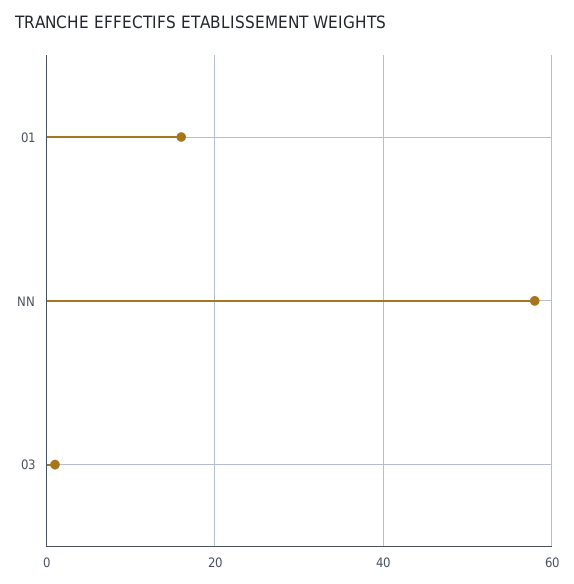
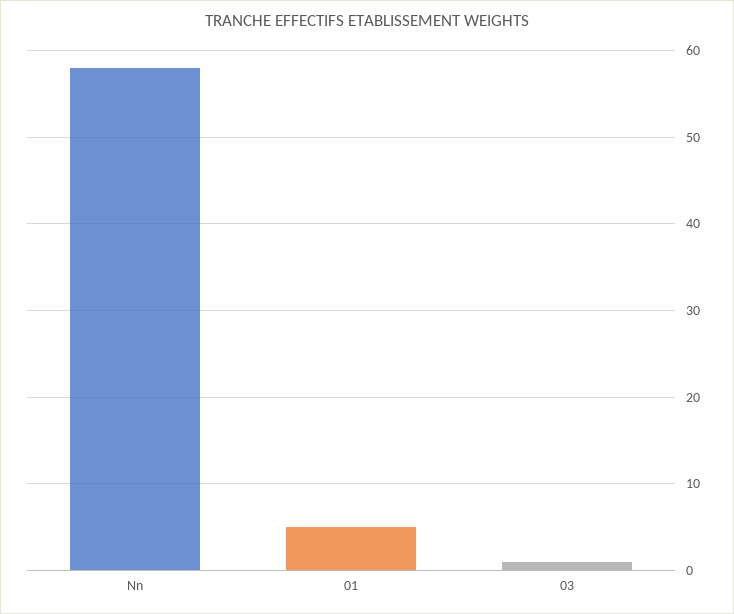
  {
-   "01": 15,
+   "01": 5,
    "NN": 58,
    "03": 1
  }

